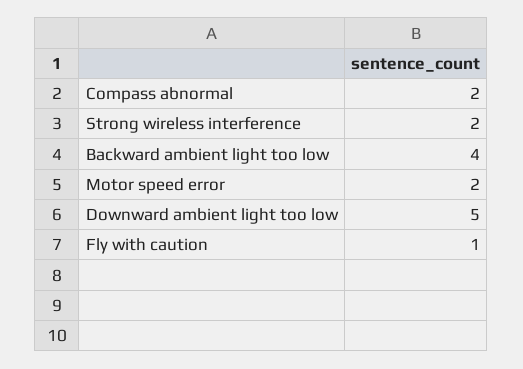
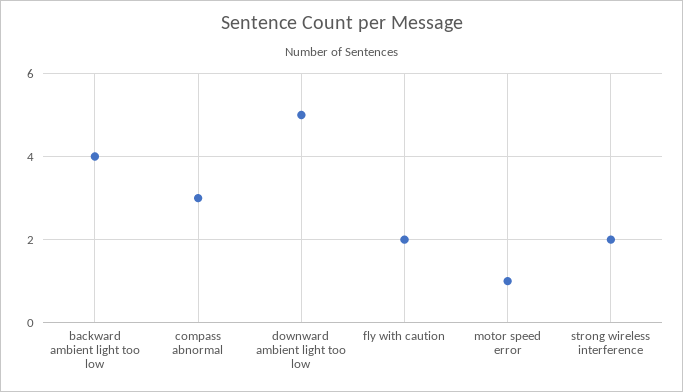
  {
-   "Compass abnormal": 2,
+   "Compass abnormal": 3,
    "Strong wireless interference": 2,
    "Backward ambient light too low": 4,
-   "Motor speed error": 2,
+   "Motor speed error": 1,
    "Downward ambient light too low": 5,
-   "Fly with caution": 1
+   "Fly with caution": 2
  }

